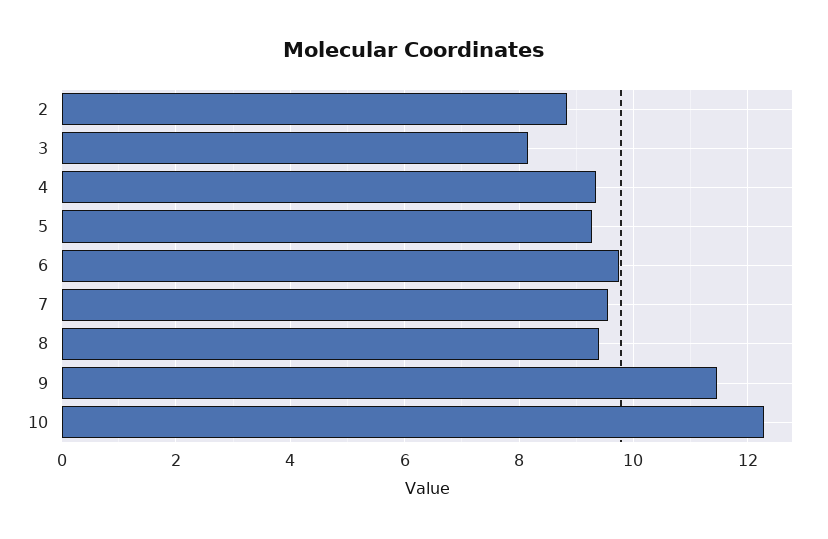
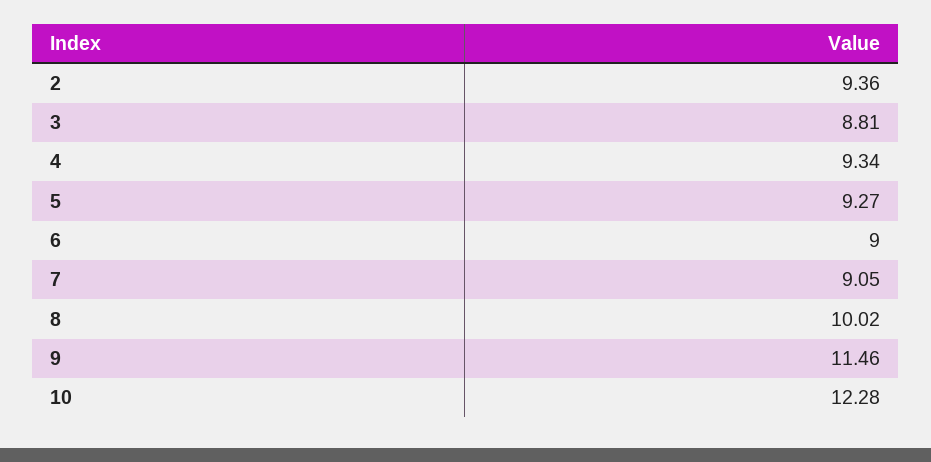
  {
-   "2": 8.8,
+   "2": 9.36,
-   "3": 8.2,
+   "3": 8.81,
    "4": 9.34,
    "5": 9.27,
-   "6": 9.8,
+   "6": 9,
-   "7": 9.6,
+   "7": 9.05,
-   "8": 9.4,
+   "8": 10.02,
    "9": 11.46,
    "10": 12.28
  }

